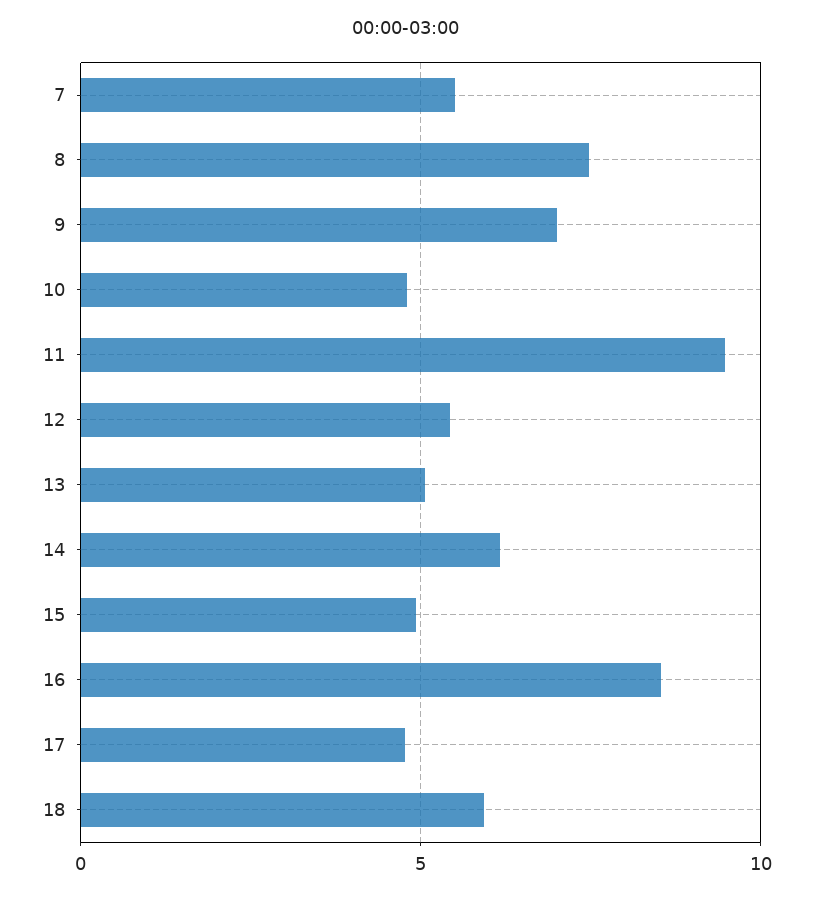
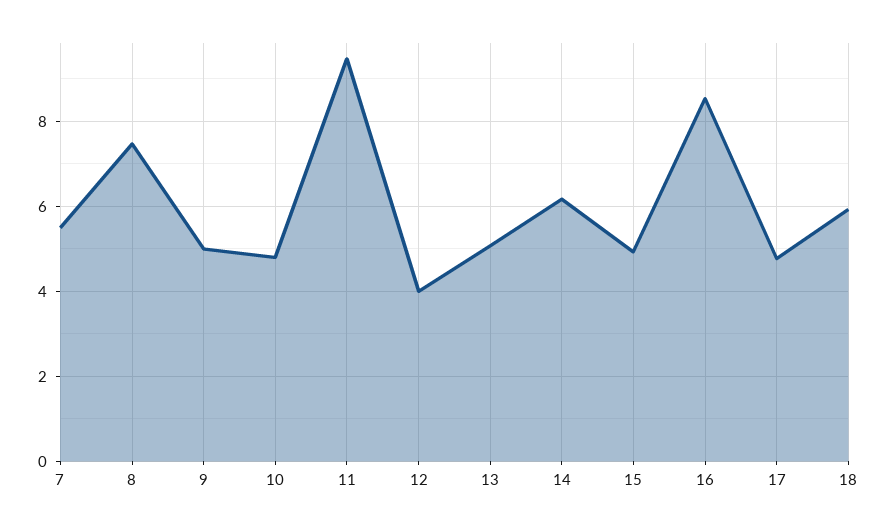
  {
    "7": 5.6,
    "8": 7.4,
-   "9": 7,
+   "9": 5,
    "10": 4.8,
    "11": 9.4,
-   "12": 5.5,
+   "12": 4,
    "13": 5,
    "14": 6.2,
    "15": 5,
    "16": 8.6,
    "17": 4.8,
    "18": 6
  }

